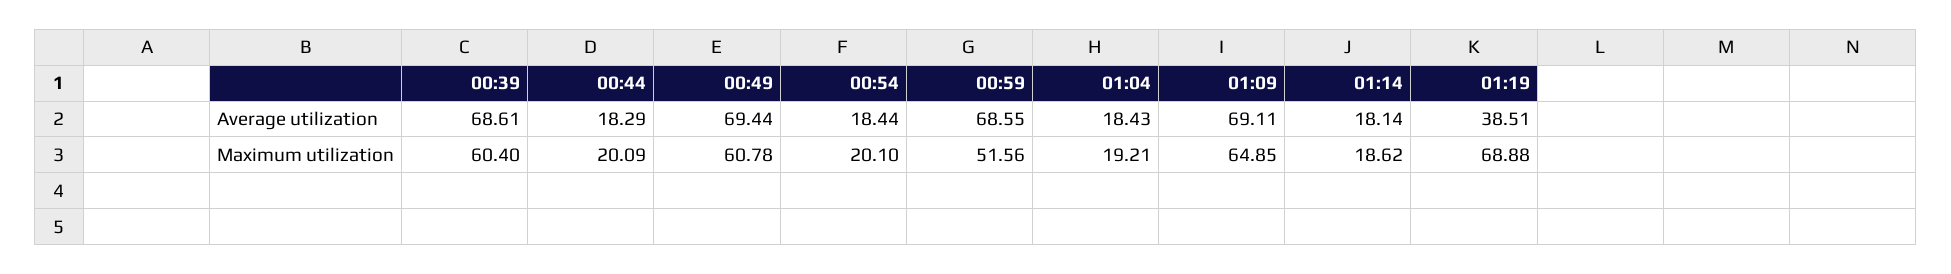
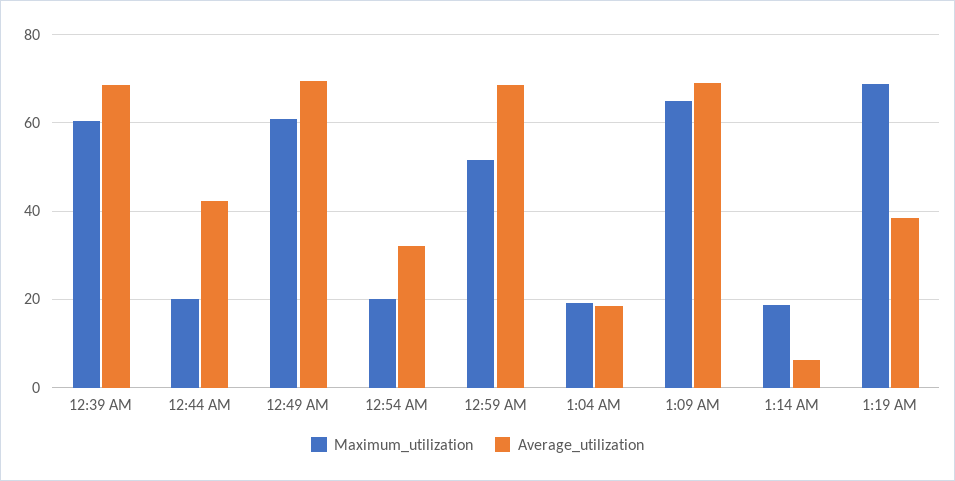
  {
    "Average utilization": {
      "00:39": 68.61,
-     "00:44": 18.29,
+     "00:44": 42,
      "00:49": 69.44,
-     "00:54": 18.44,
+     "00:54": 32,
      "00:59": 68.55,
      "01:04": 18.43,
      "01:09": 69.11,
-     "01:14": 18.14,
+     "01:14": 6,
      "01:19": 38.51
    },
    "Maximum utilization": {
      "00:39": 60.4,
      "00:44": 20.09,
      "00:49": 60.78,
      "00:54": 20.1,
      "00:59": 51.56,
      "01:04": 19.21,
      "01:09": 64.85,
      "01:14": 18.62,
      "01:19": 68.88
    }
  }

